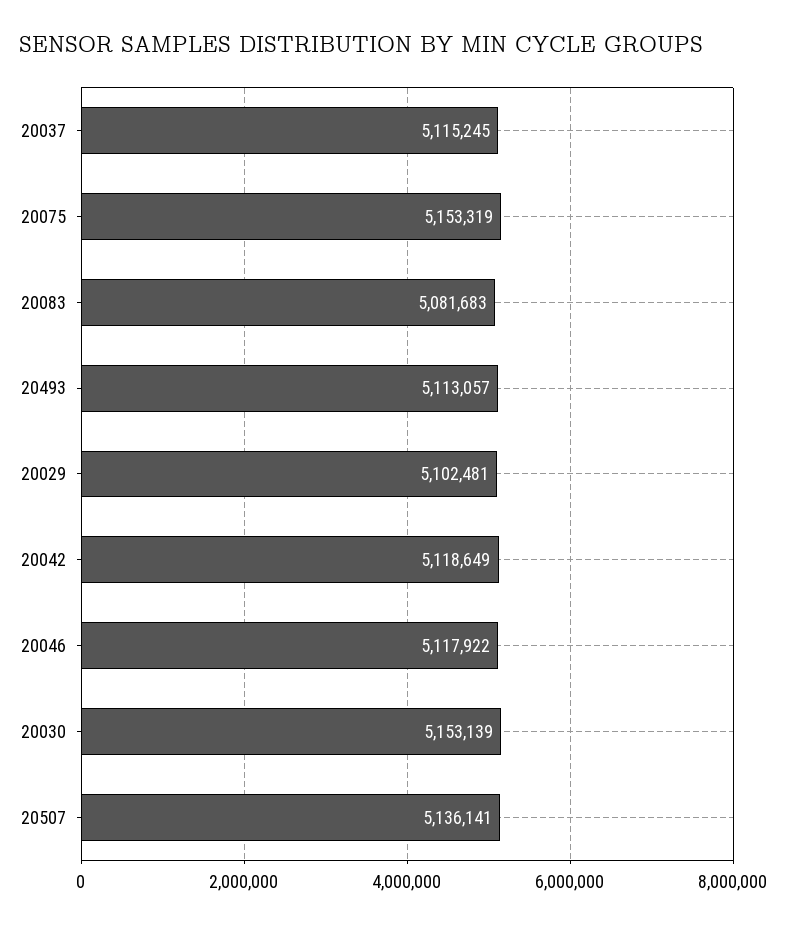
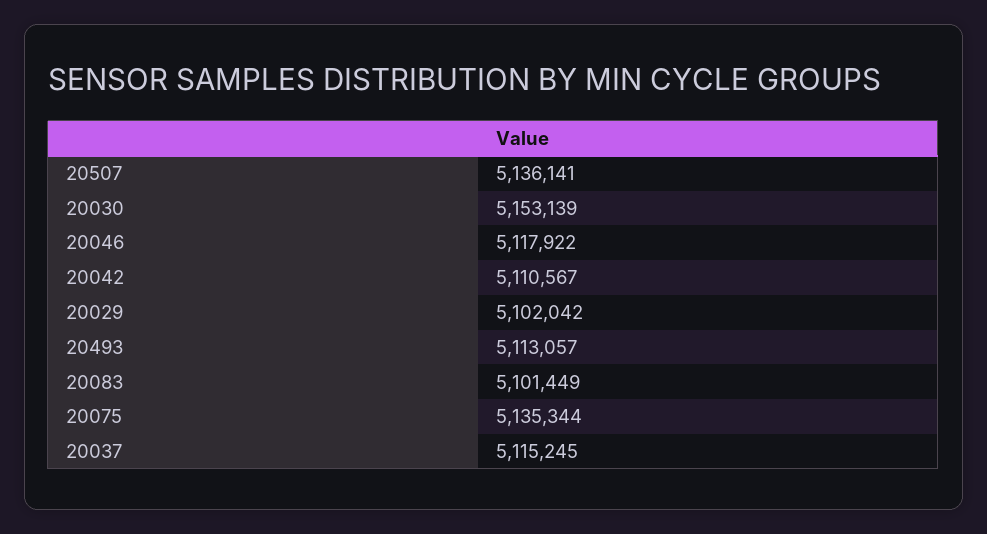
  {
    "20037": 5115245,
-   "20075": 5153319,
+   "20075": 5135344,
-   "20083": 5081683,
+   "20083": 5101449,
    "20493": 5113057,
-   "20029": 5102481,
+   "20029": 5102042,
-   "20042": 5118649,
+   "20042": 5110567,
    "20046": 5117922,
    "20030": 5153139,
    "20507": 5136141
  }

